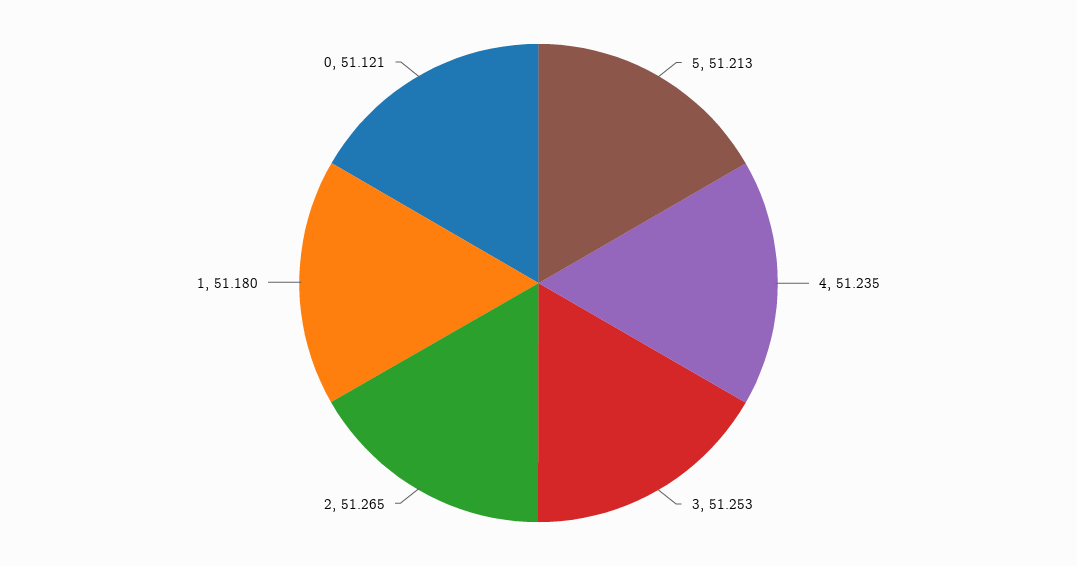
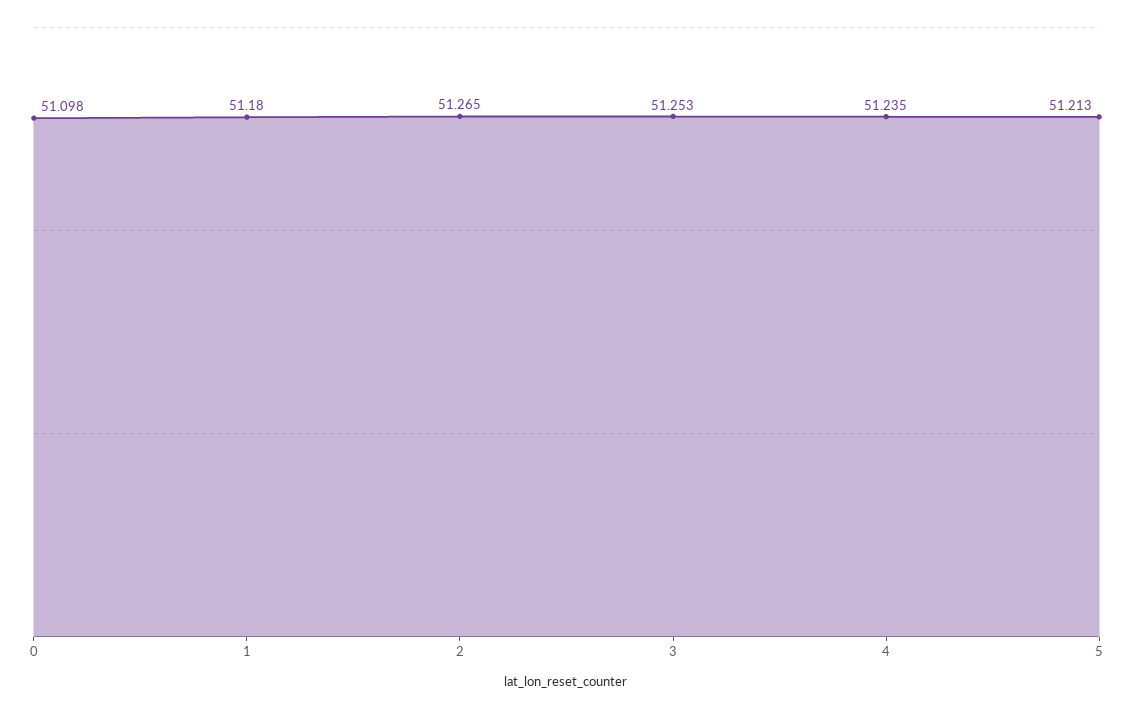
  {
    "5": 51.213,
    "4": 51.235,
    "3": 51.253,
    "2": 51.265,
    "1": 51.18,
-   "0": 51.121
+   "0": 51.098
  }

